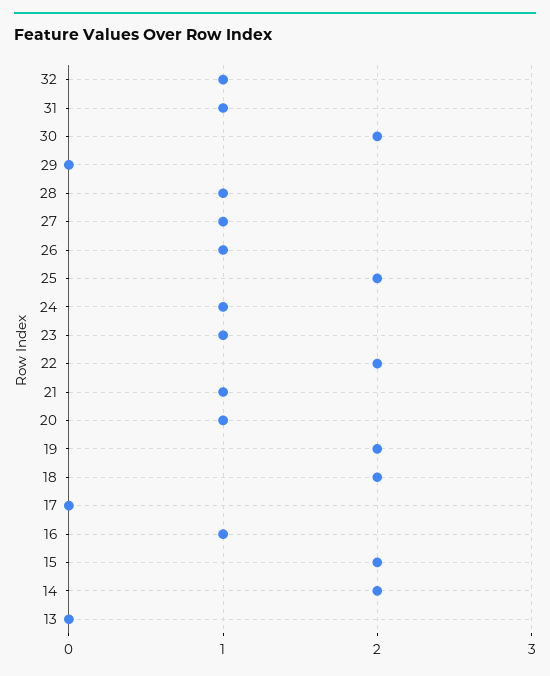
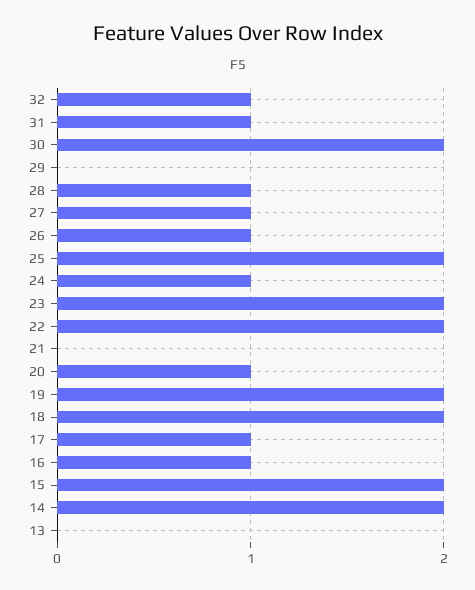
  {
    "32": 1,
    "31": 1,
    "30": 2,
    "29": 0,
    "28": 1,
    "27": 1,
    "26": 1,
    "25": 2,
    "24": 1,
-   "23": 1,
+   "23": 2,
    "22": 2,
-   "21": 1,
+   "21": 0,
    "20": 1,
    "19": 2,
    "18": 2,
-   "17": 0,
+   "17": 1,
    "16": 1,
    "15": 2,
    "14": 2,
    "13": 0
  }

